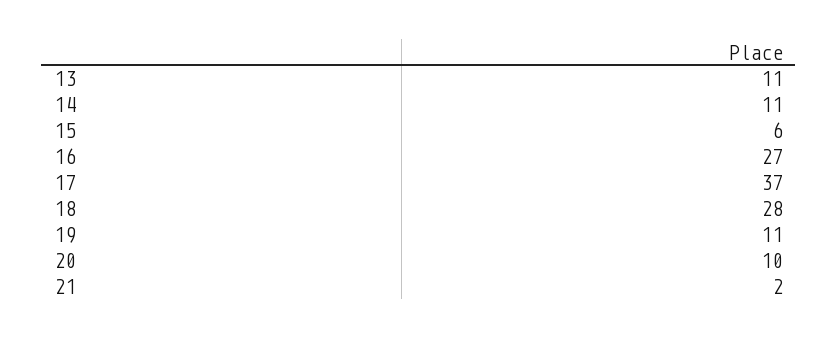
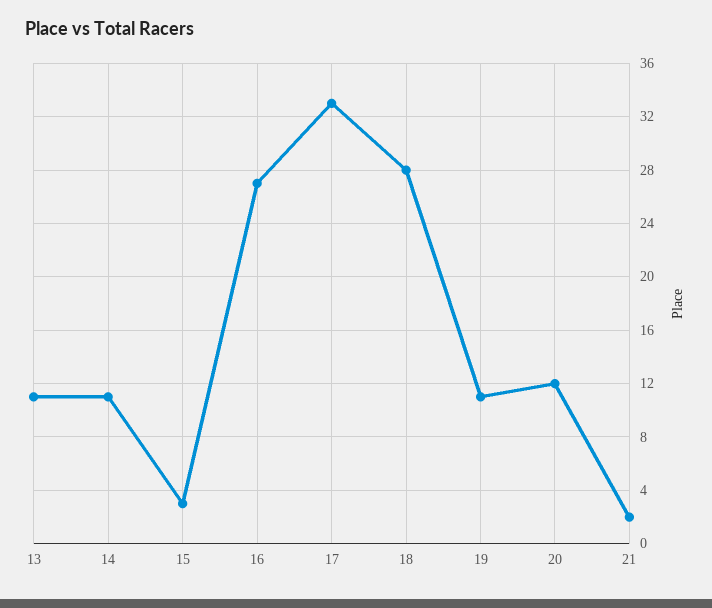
  {
    "13": 11,
    "14": 11,
-   "15": 6,
+   "15": 3,
    "16": 27,
-   "17": 37,
+   "17": 33,
    "18": 28,
    "19": 11,
-   "20": 10,
+   "20": 12,
    "21": 2
  }

